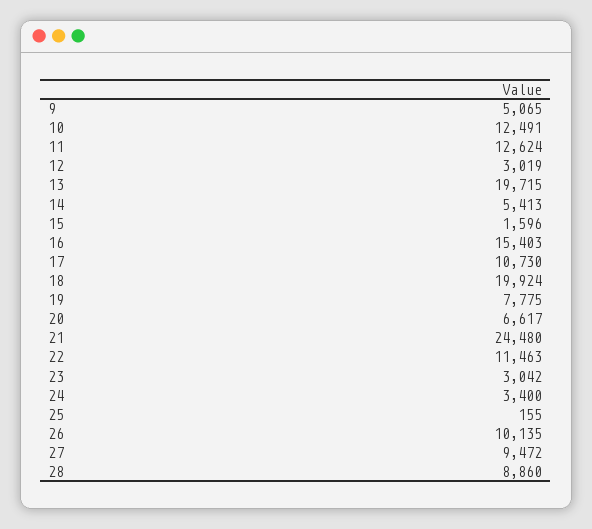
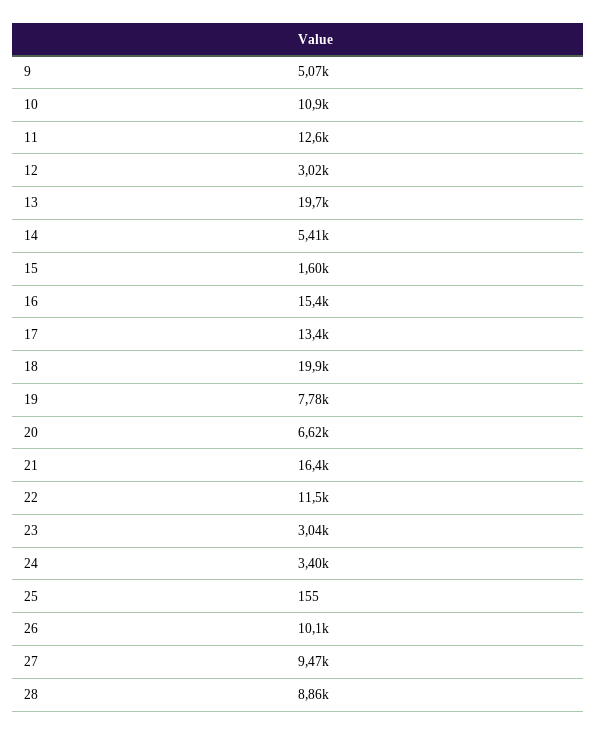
  {
    "9": 5065,
-   "10": 12491,
+   "10": 10900,
    "11": 12624,
    "12": 3019,
    "13": 19715,
    "14": 5413,
    "15": 1596,
    "16": 15403,
-   "17": 10730,
+   "17": 13400,
    "18": 19924,
    "19": 7775,
    "20": 6617,
-   "21": 24480,
+   "21": 16400,
    "22": 11463,
    "23": 3042,
    "24": 3400,
    "25": 155,
    "26": 10135,
    "27": 9472,
    "28": 8860
  }

